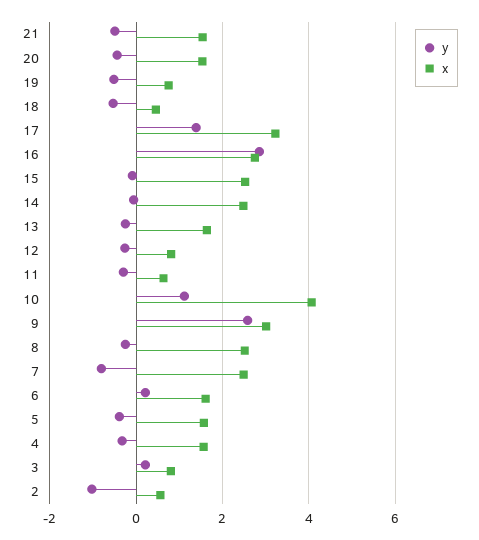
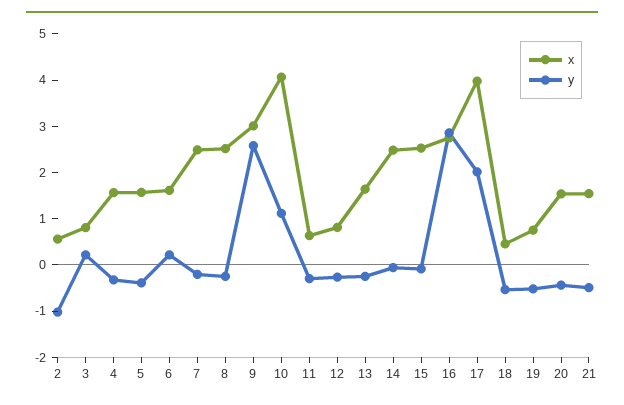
  {
    "y": {
      "21": -0.4,
      "20": -0.4,
      "19": -0.6,
      "18": -0.6,
-     "17": 1.4,
+     "17": 2,
      "16": 2.8,
      "15": 0,
      "14": 0,
      "13": -0.2,
      "12": -0.2,
      "11": -0.2,
      "10": 1.2,
      "9": 2.6,
      "8": -0.2,
-     "7": -0.8,
+     "7": -0.2,
      "6": 0.2,
      "5": -0.4,
      "4": -0.4,
      "3": 0.2,
      "2": -1
    },
    "x": {
      "21": 1.6,
      "20": 1.6,
      "19": 0.8,
      "18": 0.4,
-     "17": 3.2,
+     "17": 4,
      "16": 2.8,
      "15": 2.6,
      "14": 2.4,
      "13": 1.6,
      "12": 0.8,
      "11": 0.6,
      "10": 4,
      "9": 3,
      "8": 2.6,
      "7": 2.4,
      "6": 1.6,
      "5": 1.6,
      "4": 1.6,
      "3": 0.8,
      "2": 0.6
    }
  }

